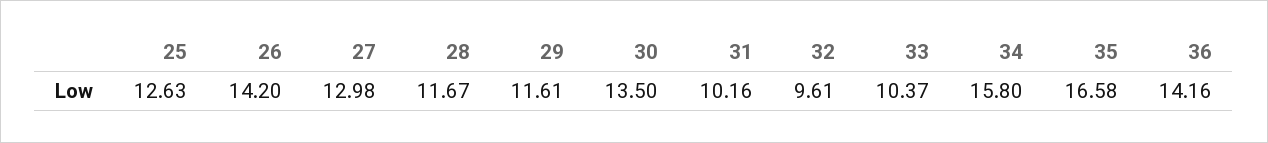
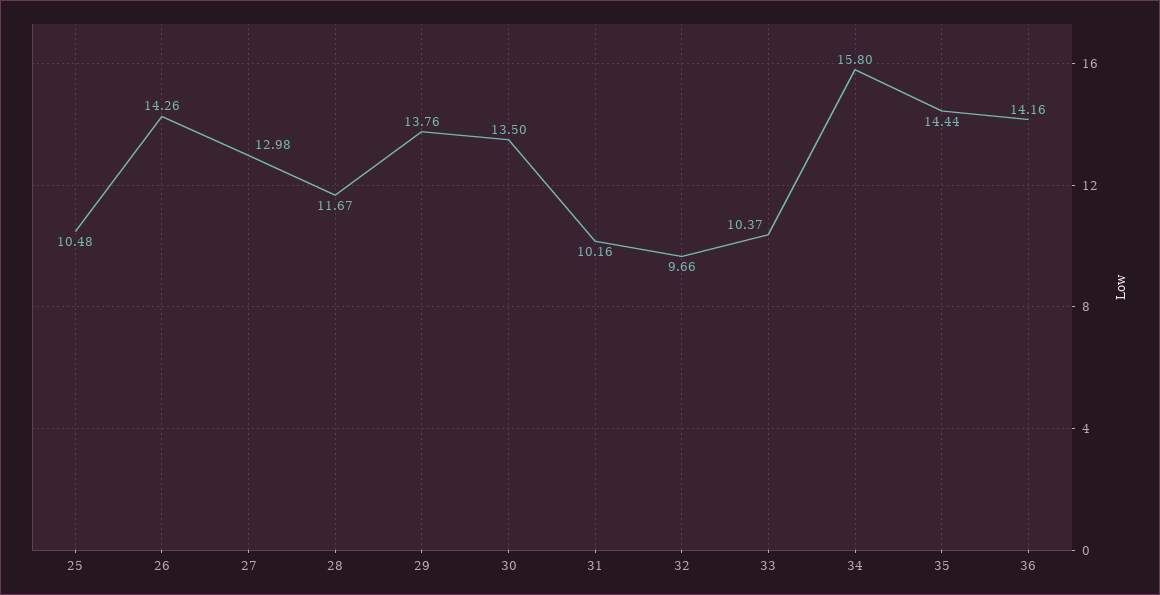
  {
-   "25": 12.63,
+   "25": 10.48,
-   "26": 14.2,
+   "26": 14.26,
    "27": 12.98,
    "28": 11.67,
-   "29": 11.61,
+   "29": 13.76,
    "30": 13.5,
    "31": 10.16,
-   "32": 9.61,
+   "32": 9.66,
    "33": 10.37,
    "34": 15.8,
-   "35": 16.58,
+   "35": 14.44,
    "36": 14.16
  }

